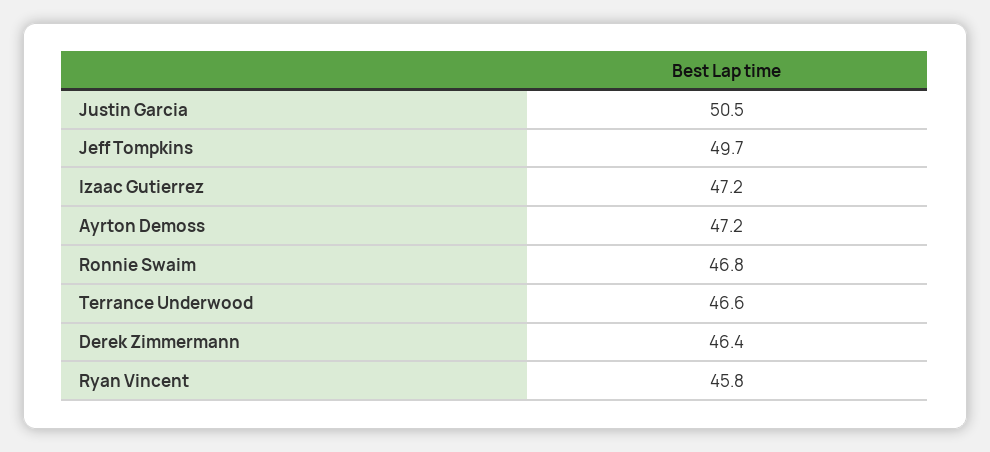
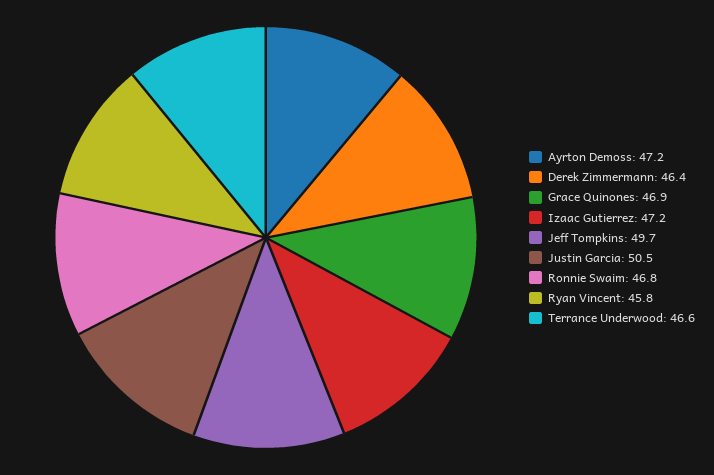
  {
    "Justin Garcia": 50.5,
    "Jeff Tompkins": 49.7,
    "Izaac Gutierrez": 47.2,
    "Ayrton Demoss": 47.2,
    "Ronnie Swaim": 46.8,
    "Terrance Underwood": 46.6,
    "Derek Zimmermann": 46.4,
-   "Ryan Vincent": 45.8
+   "Ryan Vincent": 45.8,
+   "Grace Quinones": 46.9
  }

